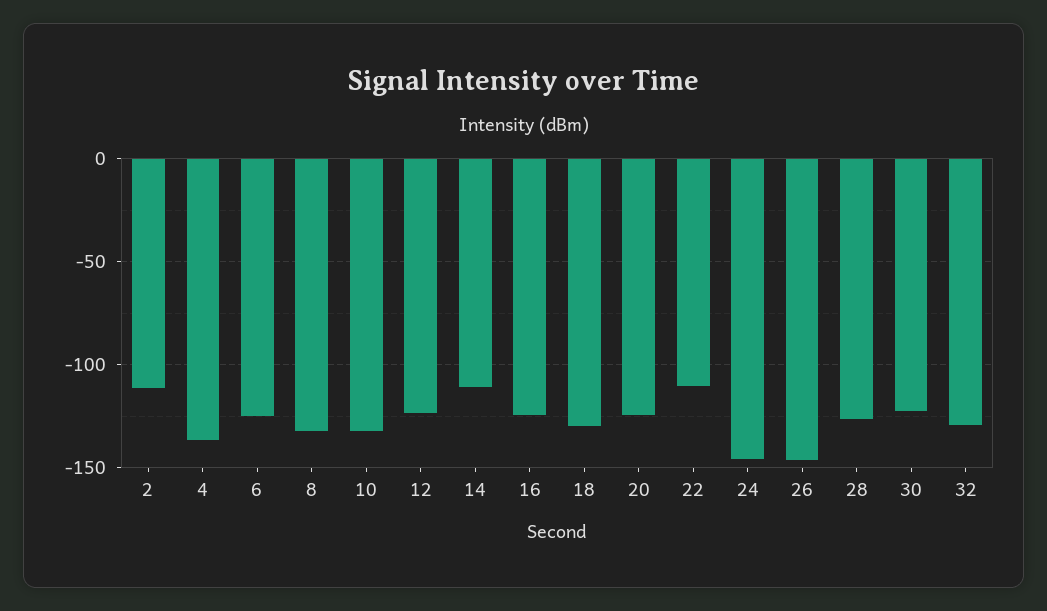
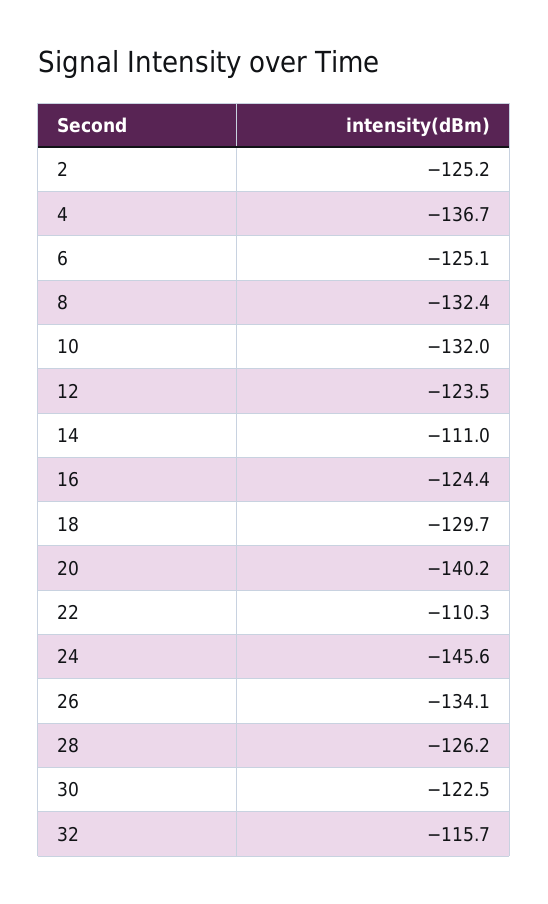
  {
-   "2": -110,
+   "2": -125.2,
    "4": -136.7,
    "6": -125.1,
    "8": -132.4,
    "10": -132,
    "12": -123.5,
    "14": -111,
    "16": -124.4,
    "18": -129.7,
-   "20": -125,
+   "20": -140.2,
    "22": -110.3,
    "24": -145.6,
-   "26": -145,
+   "26": -134.1,
    "28": -126.2,
    "30": -122.5,
-   "32": -130
+   "32": -115.7
  }

